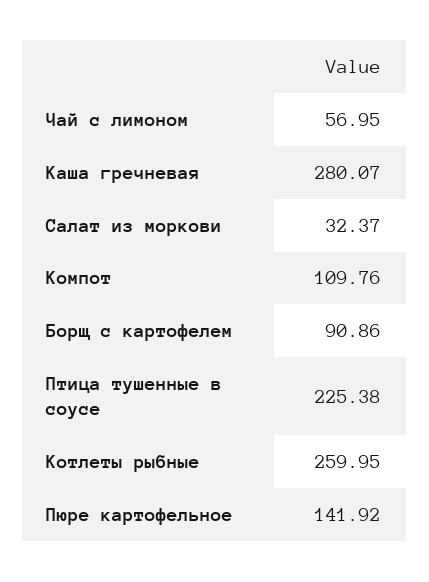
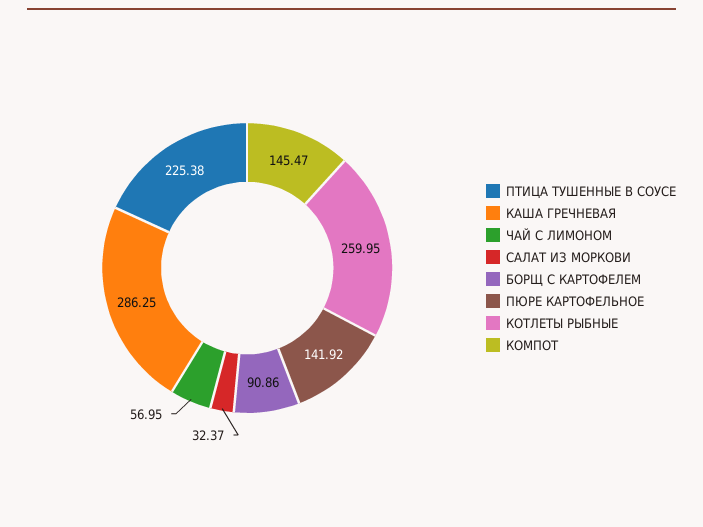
  {
    "Чай с лимоном": 56.95,
-   "Каша гречневая": 280.07,
+   "Каша гречневая": 286.25,
    "Салат из моркови": 32.37,
-   "Компот": 109.76,
+   "Компот": 145.47,
    "Борщ с картофелем": 90.86,
    "Птица тушенные в соусе": 225.38,
    "Котлеты рыбные": 259.95,
    "Пюре картофельное": 141.92
  }

